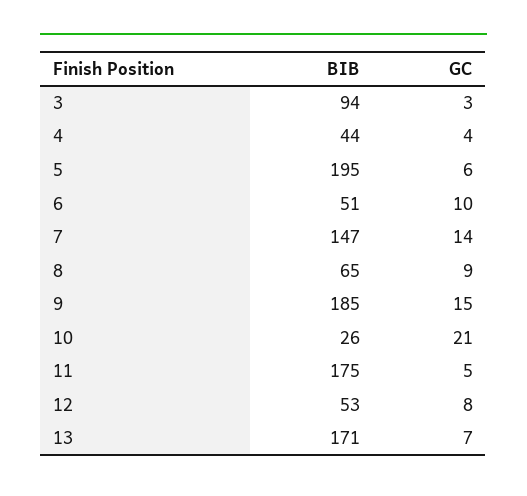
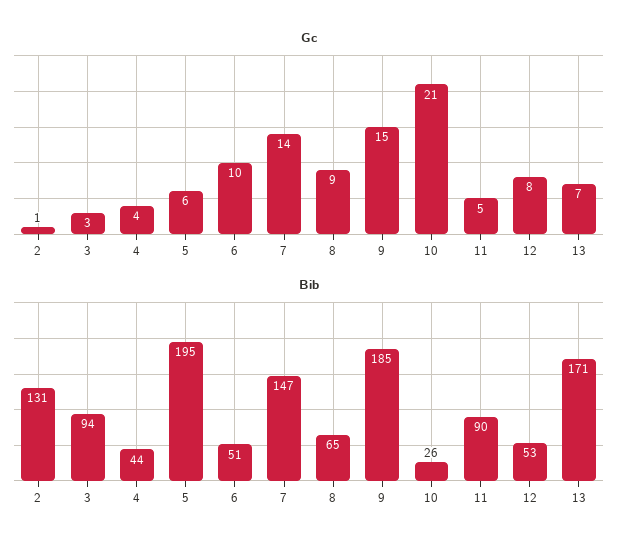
  {
    "BIB": {
      "3": 94,
      "4": 44,
      "5": 195,
      "6": 51,
      "7": 147,
      "8": 65,
      "9": 185,
      "10": 26,
-     "11": 175,
+     "11": 90,
      "12": 53,
-     "13": 171
+     "13": 171,
+     "2": 131
    },
    "GC": {
      "3": 3,
      "4": 4,
      "5": 6,
      "6": 10,
      "7": 14,
      "8": 9,
      "9": 15,
      "10": 21,
      "11": 5,
      "12": 8,
-     "13": 7
+     "13": 7,
+     "2": 1
    }
  }

